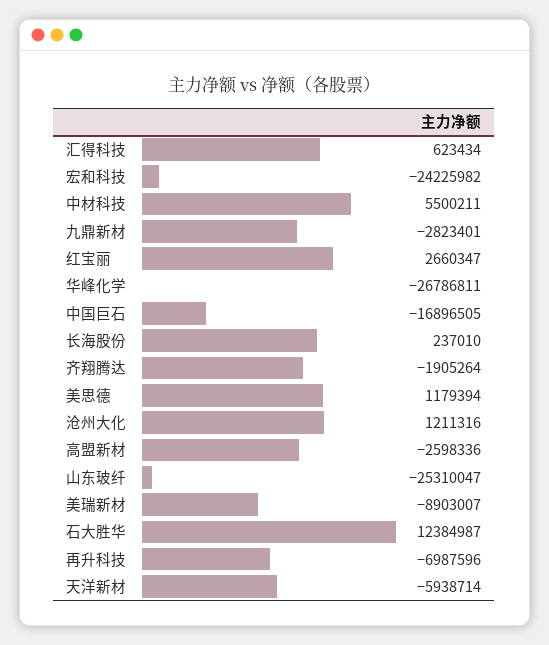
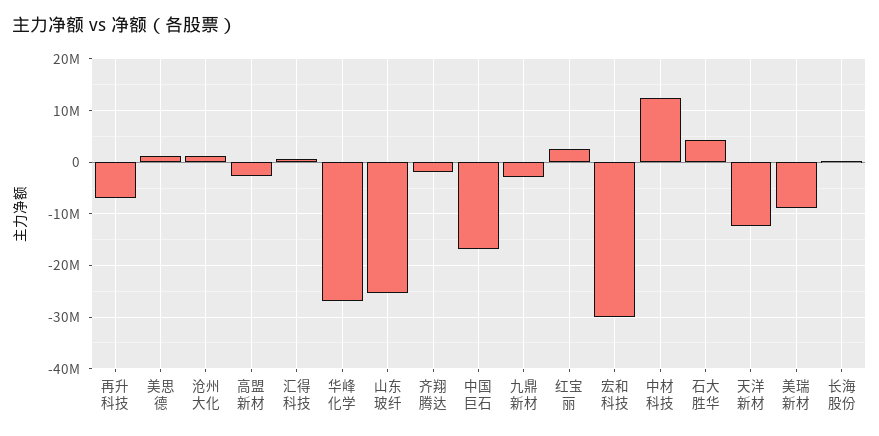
  {
    "汇得科技": 623434,
-   "宏和科技": -24225982,
+   "宏和科技": -30000000,
-   "中材科技": 5500211,
+   "中材科技": 12000000,
    "九鼎新材": -2823401,
    "红宝丽": 2660347,
    "华峰化学": -26786811,
    "中国巨石": -16896505,
    "长海股份": 237010,
    "齐翔腾达": -1905264,
    "美思德": 1179394,
    "沧州大化": 1211316,
    "高盟新材": -2598336,
    "山东玻纤": -25310047,
    "美瑞新材": -8903007,
-   "石大胜华": 12384987,
+   "石大胜华": 4000000,
    "再升科技": -6987596,
-   "天洋新材": -5938714
+   "天洋新材": -12000000
  }

